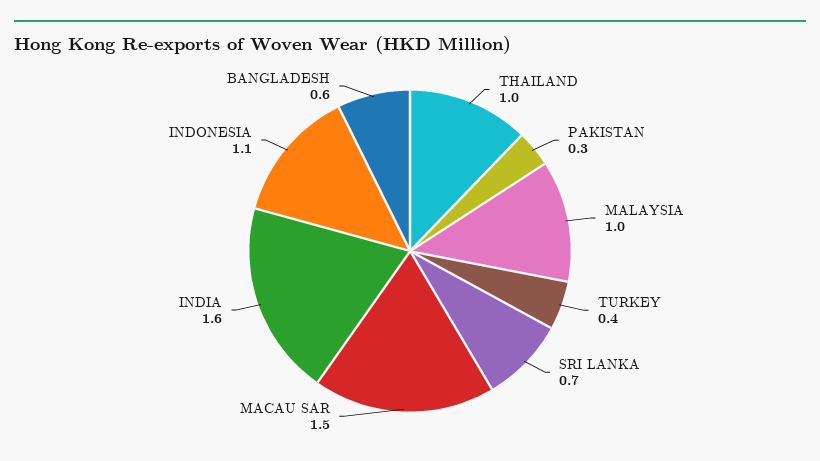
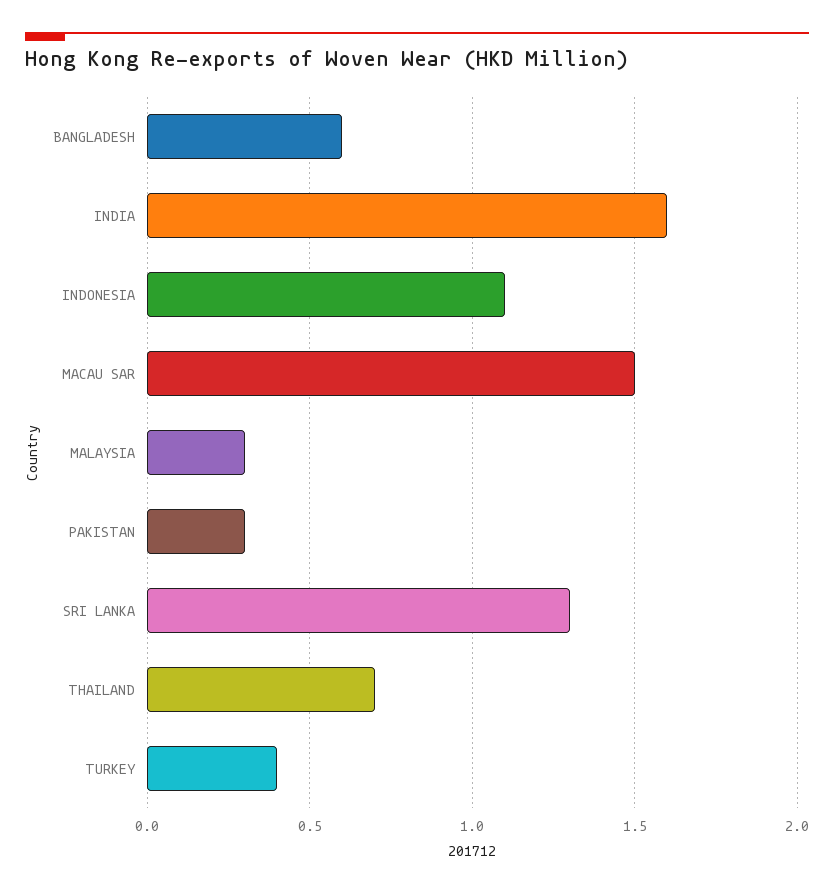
  {
-   "THAILAND": 1,
+   "THAILAND": 0.7,
    "PAKISTAN": 0.3,
-   "MALAYSIA": 1,
+   "MALAYSIA": 0.3,
    "TURKEY": 0.4,
-   "SRI LANKA": 0.7,
+   "SRI LANKA": 1.3,
    "MACAU SAR": 1.5,
    "INDIA": 1.6,
    "INDONESIA": 1.1,
    "BANGLADESH": 0.6
  }

